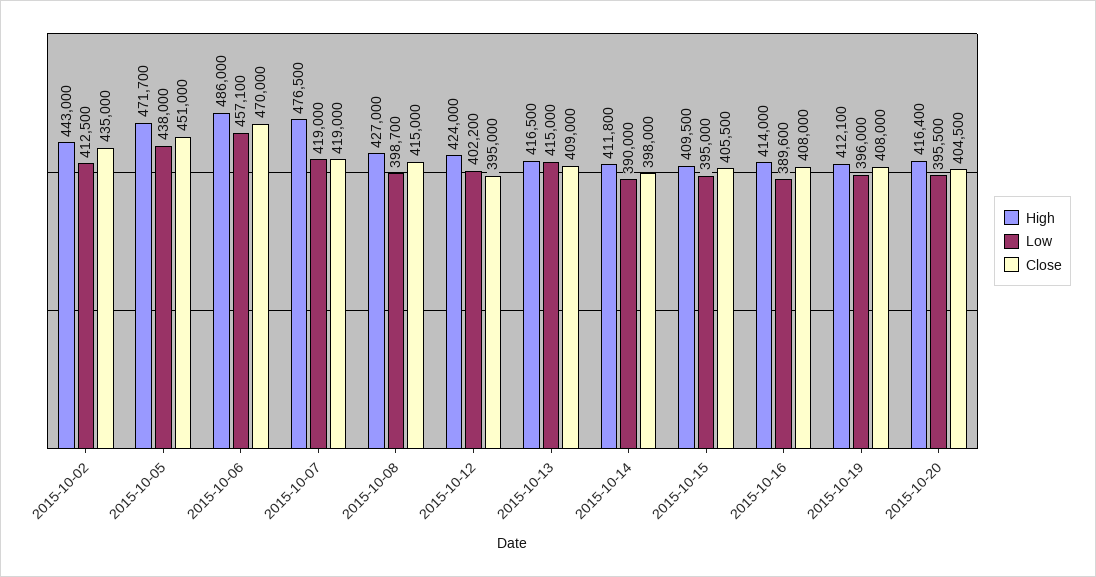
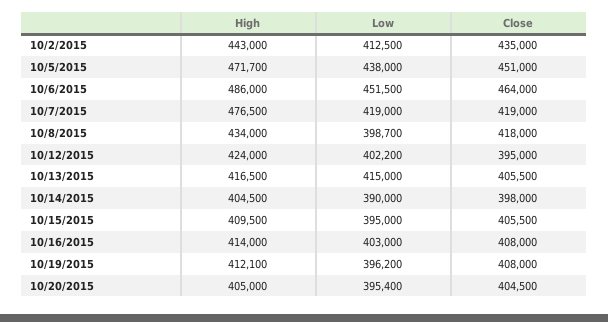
  {
    "High": {
      "2015-10-02": 443000,
      "2015-10-05": 471700,
      "2015-10-06": 486000,
      "2015-10-07": 476500,
-     "2015-10-08": 427000,
+     "2015-10-08": 434000,
      "2015-10-12": 424000,
      "2015-10-13": 416500,
-     "2015-10-14": 411800,
+     "2015-10-14": 404500,
      "2015-10-15": 409500,
      "2015-10-16": 414000,
      "2015-10-19": 412100,
-     "2015-10-20": 416400
+     "2015-10-20": 405000
    },
    "Low": {
      "2015-10-02": 412500,
      "2015-10-05": 438000,
-     "2015-10-06": 457100,
+     "2015-10-06": 451500,
      "2015-10-07": 419000,
      "2015-10-08": 398700,
      "2015-10-12": 402200,
      "2015-10-13": 415000,
      "2015-10-14": 390000,
      "2015-10-15": 395000,
-     "2015-10-16": 389600,
+     "2015-10-16": 403000,
-     "2015-10-19": 396000,
+     "2015-10-19": 396200,
-     "2015-10-20": 395500
+     "2015-10-20": 395400
    },
    "Close": {
      "2015-10-02": 435000,
      "2015-10-05": 451000,
-     "2015-10-06": 470000,
+     "2015-10-06": 464000,
      "2015-10-07": 419000,
-     "2015-10-08": 415000,
+     "2015-10-08": 418000,
      "2015-10-12": 395000,
-     "2015-10-13": 409000,
+     "2015-10-13": 405500,
      "2015-10-14": 398000,
      "2015-10-15": 405500,
      "2015-10-16": 408000,
      "2015-10-19": 408000,
      "2015-10-20": 404500
    }
  }

